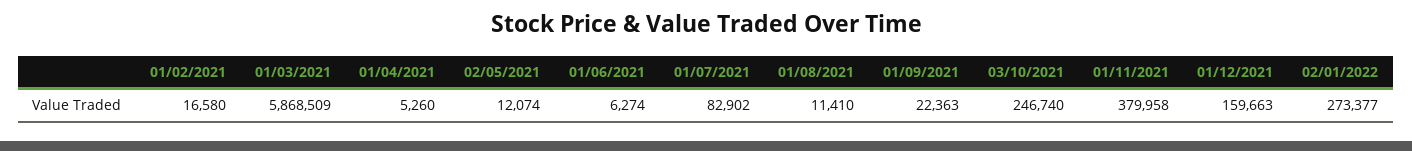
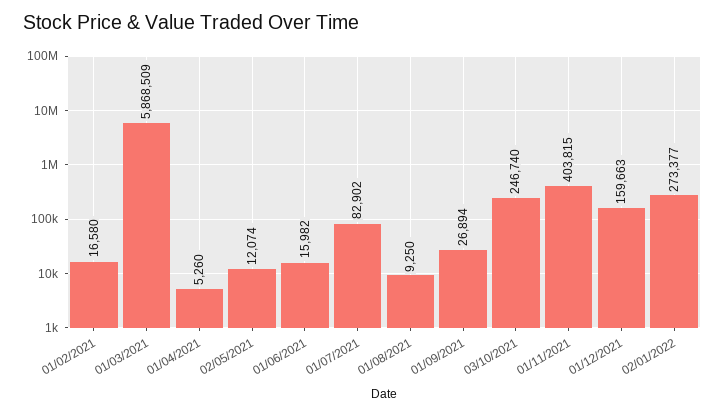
  {
    "01/02/2021": 16580,
    "01/03/2021": 5868509,
    "01/04/2021": 5260,
    "02/05/2021": 12074,
-   "01/06/2021": 6274,
+   "01/06/2021": 15982,
    "01/07/2021": 82902,
-   "01/08/2021": 11410,
+   "01/08/2021": 9250,
-   "01/09/2021": 22363,
+   "01/09/2021": 26894,
    "03/10/2021": 246740,
-   "01/11/2021": 379958,
+   "01/11/2021": 403815,
    "01/12/2021": 159663,
    "02/01/2022": 273377
  }

